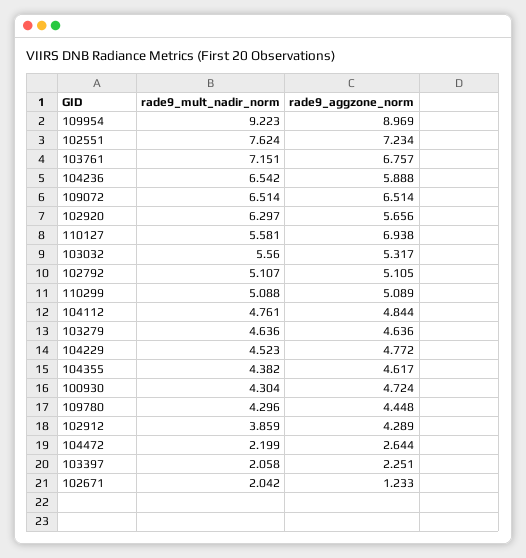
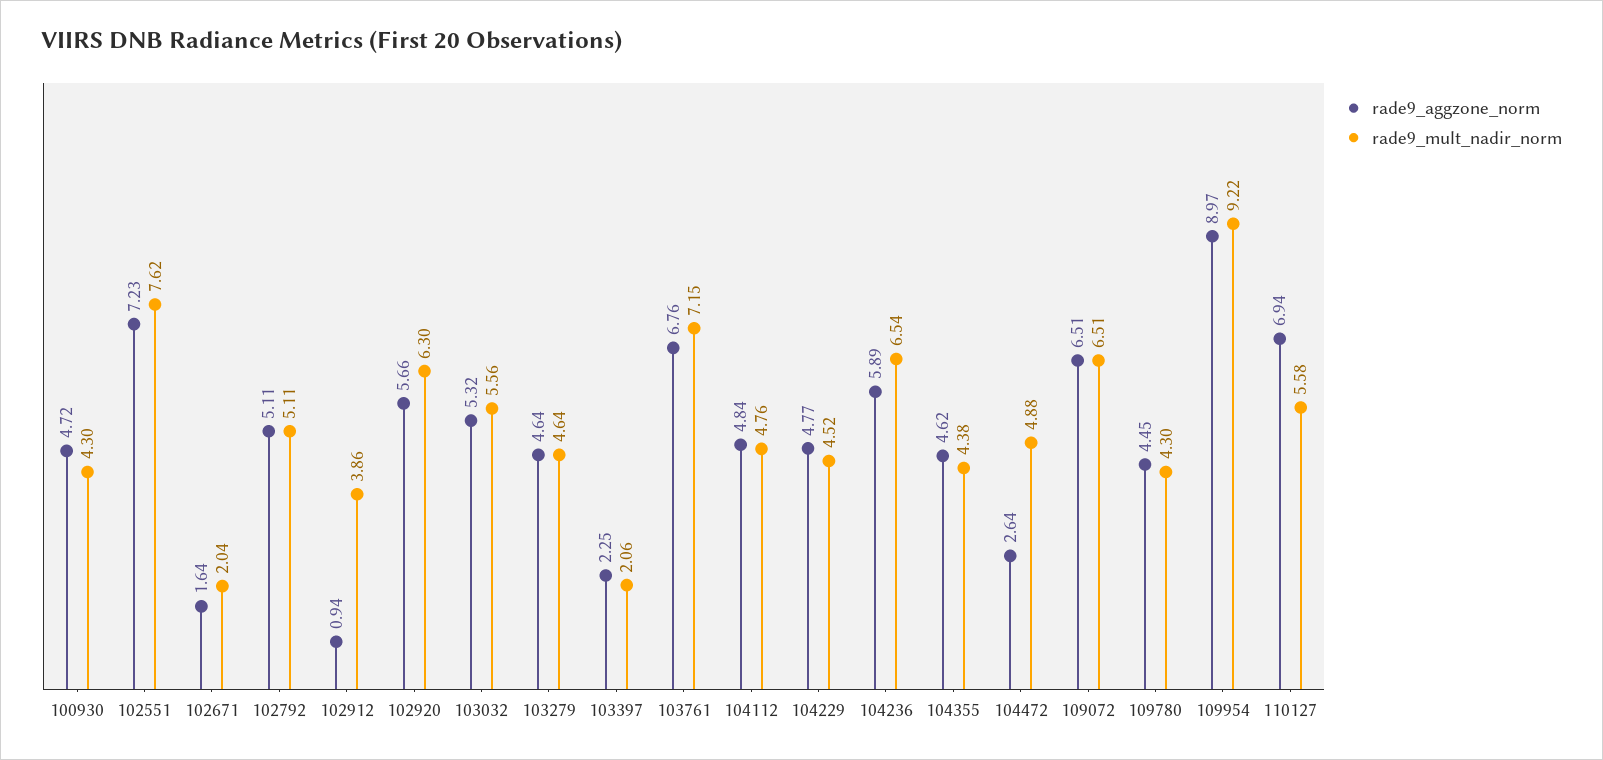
  {
    "rade9_mult_nadir_norm": {
      "109954": 9.223,
      "102551": 7.624,
      "103761": 7.151,
      "104236": 6.542,
      "109072": 6.514,
      "102920": 6.297,
      "110127": 5.581,
      "103032": 5.56,
      "102792": 5.107,
-     "110299": 5.088,
      "104112": 4.761,
      "103279": 4.636,
      "104229": 4.523,
      "104355": 4.382,
      "100930": 4.304,
      "109780": 4.296,
      "102912": 3.859,
-     "104472": 2.199,
+     "104472": 4.88,
      "103397": 2.058,
      "102671": 2.042
    },
    "rade9_aggzone_norm": {
      "109954": 8.969,
      "102551": 7.234,
      "103761": 6.757,
      "104236": 5.888,
      "109072": 6.514,
      "102920": 5.656,
      "110127": 6.938,
      "103032": 5.317,
      "102792": 5.105,
-     "110299": 5.089,
      "104112": 4.844,
      "103279": 4.636,
      "104229": 4.772,
      "104355": 4.617,
      "100930": 4.724,
      "109780": 4.448,
-     "102912": 4.289,
+     "102912": 0.94,
      "104472": 2.644,
      "103397": 2.251,
-     "102671": 1.233
+     "102671": 1.64
    }
  }

